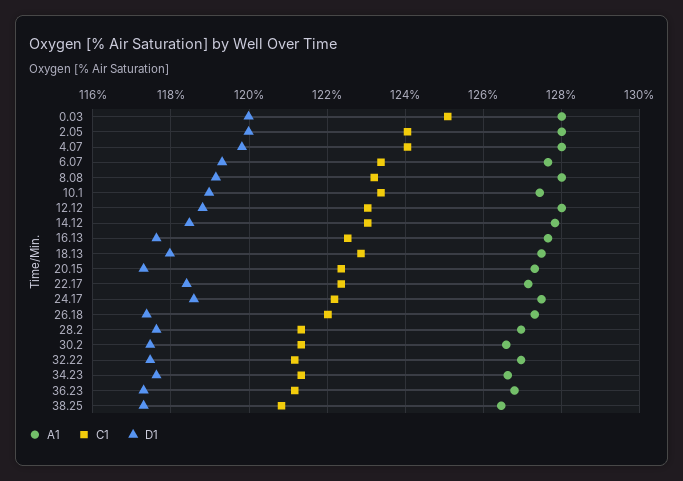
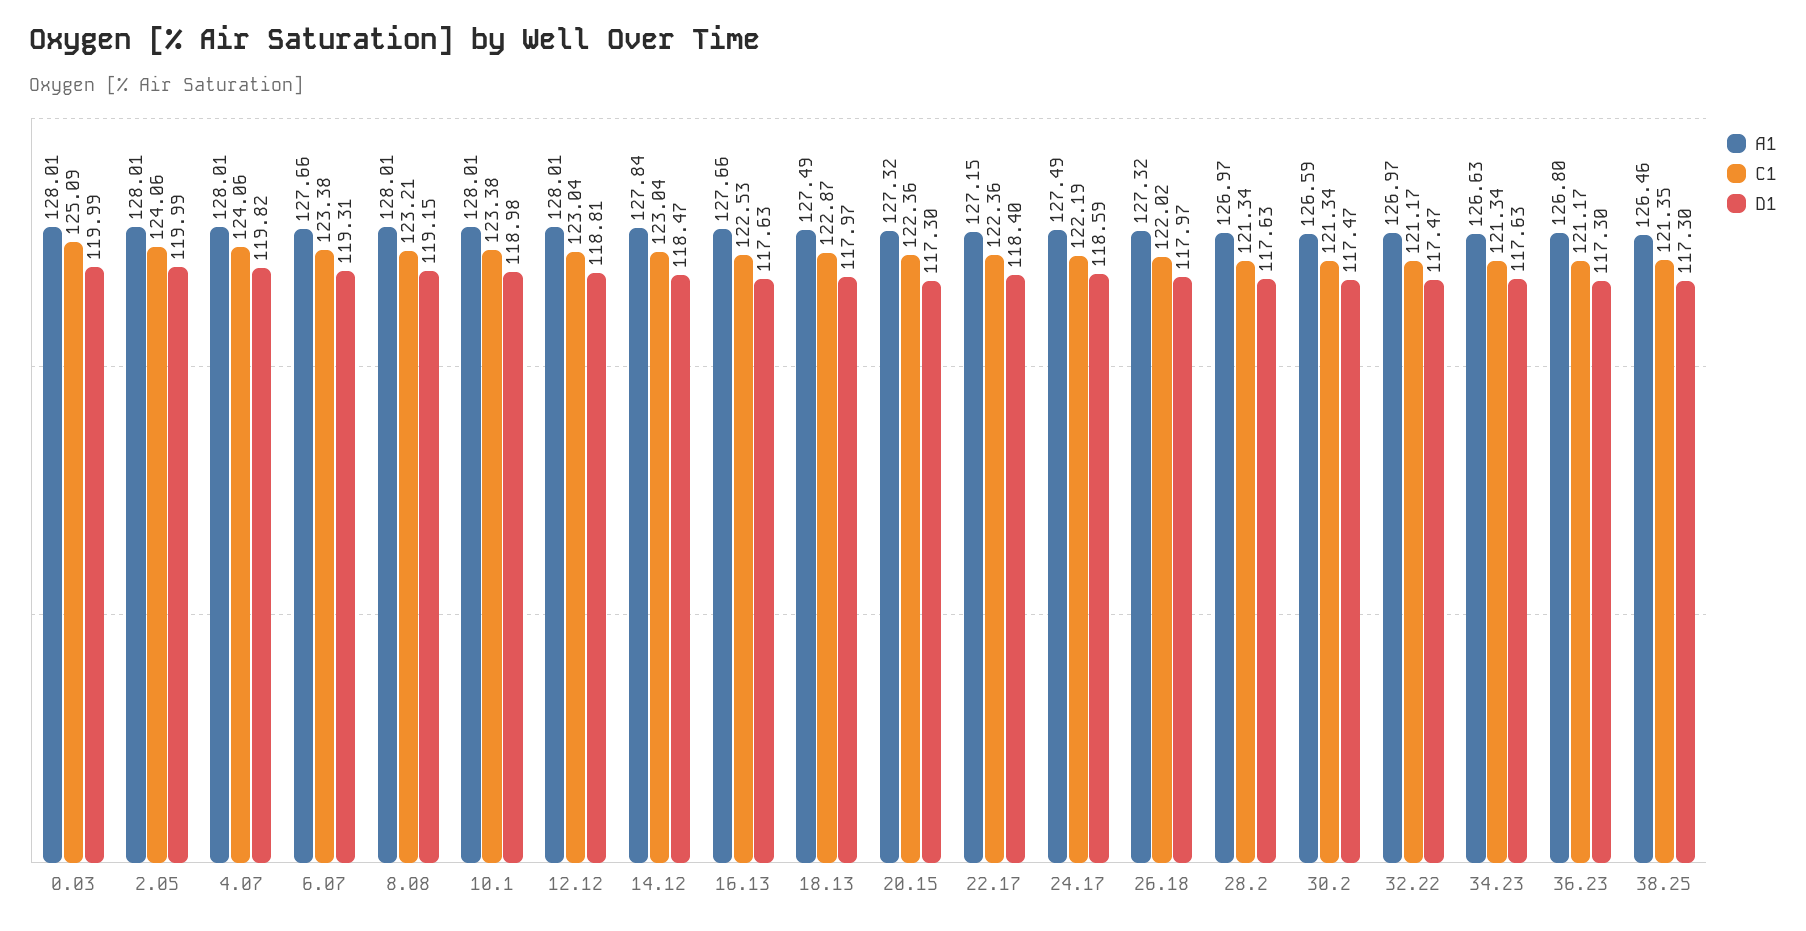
  {
    "A1": {
      "0.03": 128.01,
      "2.05": 128.01,
      "4.07": 128.01,
      "6.07": 127.66,
      "8.08": 128.01,
-     "10.1": 127.4,
+     "10.1": 128.01,
      "12.12": 128.01,
      "14.12": 127.84,
      "16.13": 127.66,
      "18.13": 127.49,
      "20.15": 127.32,
      "22.17": 127.15,
      "24.17": 127.49,
      "26.18": 127.32,
      "28.2": 126.97,
      "30.2": 126.59,
      "32.22": 126.97,
      "34.23": 126.63,
      "36.23": 126.8,
      "38.25": 126.46
    },
    "C1": {
      "0.03": 125.09,
      "2.05": 124.06,
      "4.07": 124.06,
      "6.07": 123.38,
      "8.08": 123.21,
      "10.1": 123.38,
      "12.12": 123.04,
      "14.12": 123.04,
      "16.13": 122.53,
      "18.13": 122.87,
      "20.15": 122.36,
      "22.17": 122.36,
      "24.17": 122.19,
      "26.18": 122.02,
      "28.2": 121.34,
      "30.2": 121.34,
      "32.22": 121.17,
      "34.23": 121.34,
      "36.23": 121.17,
-     "38.25": 120.8
+     "38.25": 121.35
    },
    "D1": {
      "0.03": 119.99,
      "2.05": 119.99,
      "4.07": 119.82,
      "6.07": 119.31,
      "8.08": 119.15,
      "10.1": 118.98,
      "12.12": 118.81,
      "14.12": 118.47,
      "16.13": 117.63,
      "18.13": 117.97,
      "20.15": 117.3,
      "22.17": 118.4,
      "24.17": 118.59,
-     "26.18": 117.4,
+     "26.18": 117.97,
      "28.2": 117.63,
      "30.2": 117.47,
      "32.22": 117.47,
      "34.23": 117.63,
      "36.23": 117.3,
      "38.25": 117.3
    }
  }

